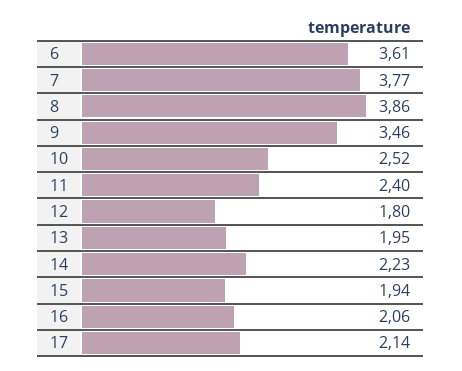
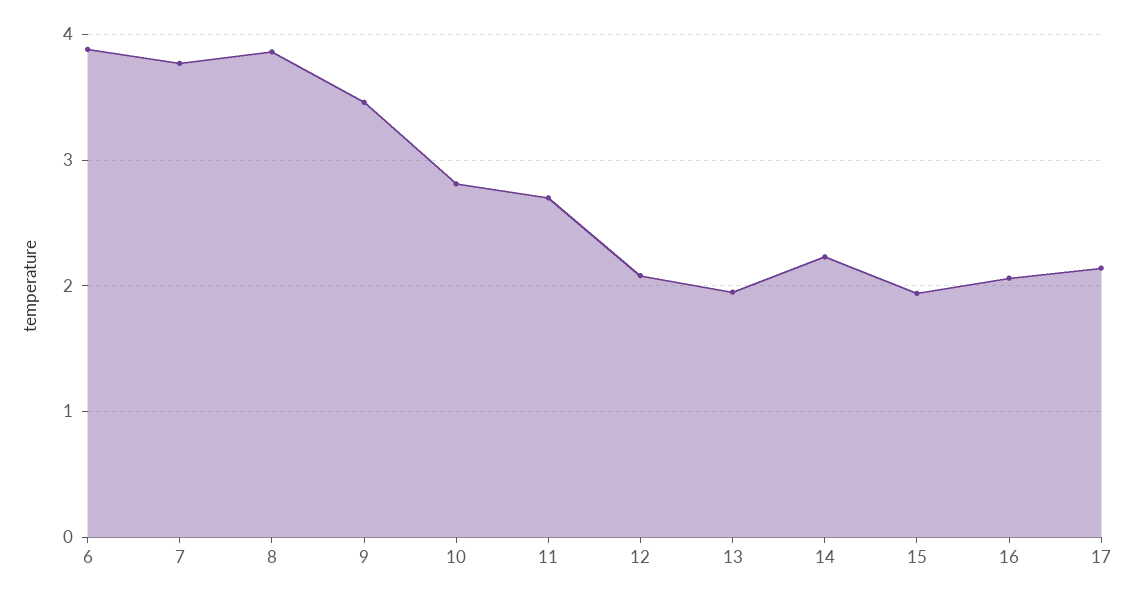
  {
-   "6": 3.61,
+   "6": 3.9,
    "7": 3.77,
    "8": 3.86,
    "9": 3.46,
-   "10": 2.52,
+   "10": 2.8,
-   "11": 2.4,
+   "11": 2.7,
-   "12": 1.8,
+   "12": 2.1,
    "13": 1.95,
    "14": 2.23,
    "15": 1.94,
    "16": 2.06,
    "17": 2.14
  }

